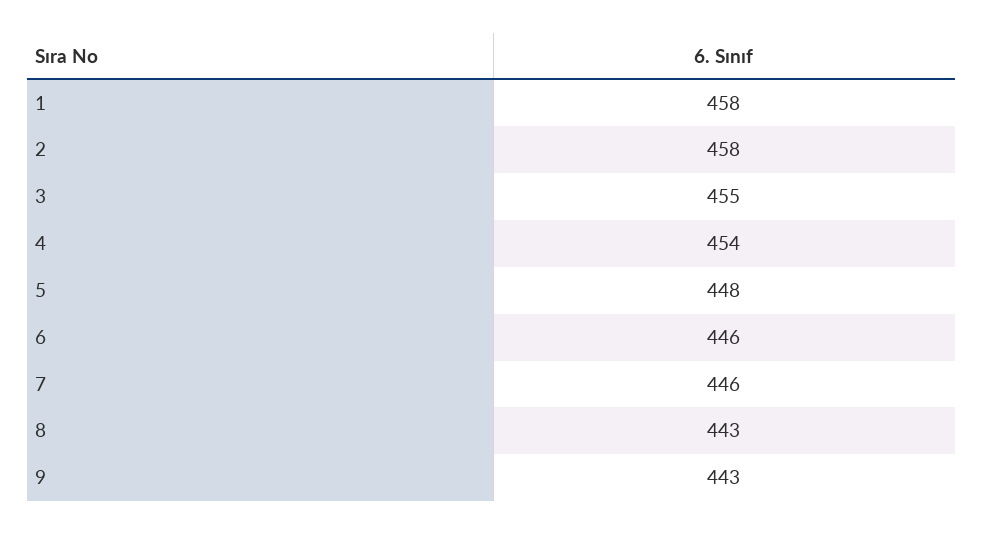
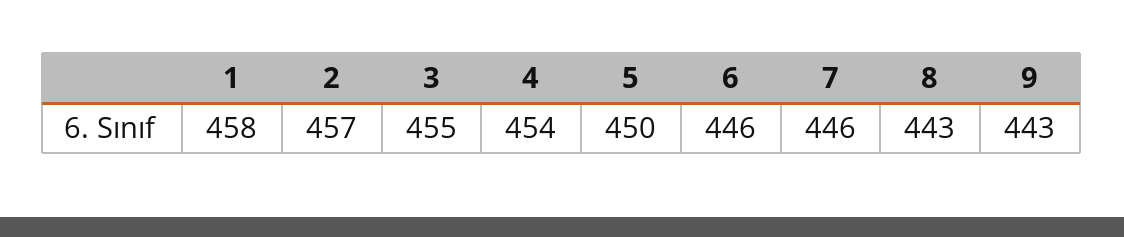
  {
    "1": 458,
-   "2": 458,
+   "2": 457,
    "3": 455,
    "4": 454,
-   "5": 448,
+   "5": 450,
    "6": 446,
    "7": 446,
    "8": 443,
    "9": 443
  }

